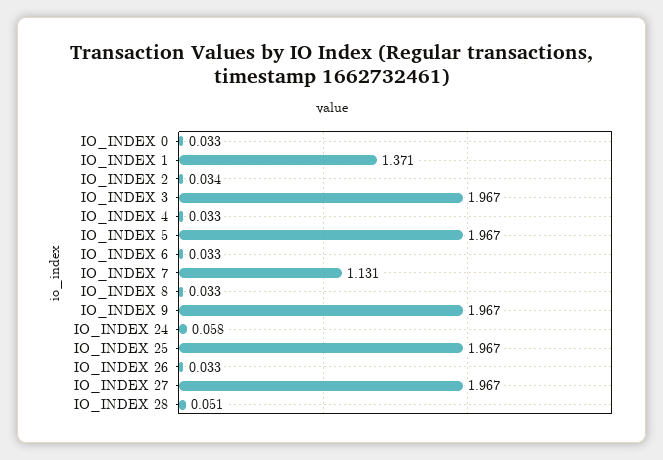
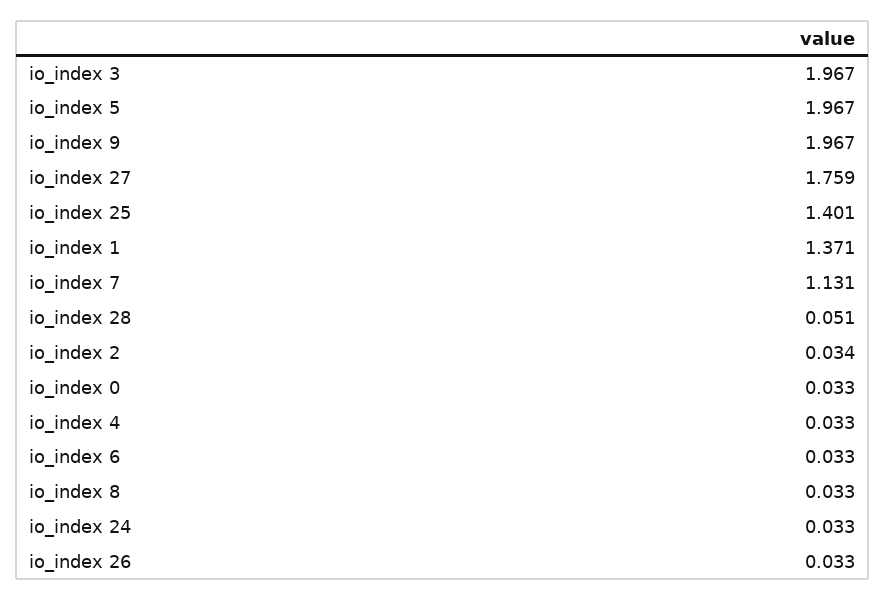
  {
    "IO_INDEX 0": 0.033,
    "IO_INDEX 1": 1.371,
    "IO_INDEX 2": 0.034,
    "IO_INDEX 3": 1.967,
    "IO_INDEX 4": 0.033,
    "IO_INDEX 5": 1.967,
    "IO_INDEX 6": 0.033,
    "IO_INDEX 7": 1.131,
    "IO_INDEX 8": 0.033,
    "IO_INDEX 9": 1.967,
-   "IO_INDEX 24": 0.058,
+   "IO_INDEX 24": 0.033,
-   "IO_INDEX 25": 1.967,
+   "IO_INDEX 25": 1.401,
    "IO_INDEX 26": 0.033,
-   "IO_INDEX 27": 1.967,
+   "IO_INDEX 27": 1.759,
    "IO_INDEX 28": 0.051
  }

